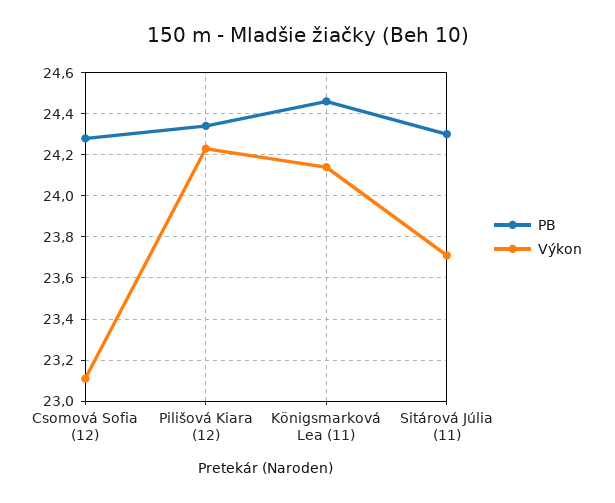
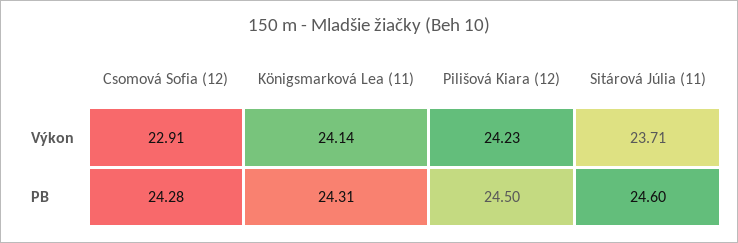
  {
    "PB": {
      "Csomová Sofia (12)": 24.28,
-     "Pilišová Kiara (12)": 24.35,
+     "Pilišová Kiara (12)": 24.5,
-     "Königsmarková Lea (11)": 24.45,
+     "Königsmarková Lea (11)": 24.31,
-     "Sitárová Júlia (11)": 24.3
+     "Sitárová Júlia (11)": 24.6
    },
    "Výkon": {
-     "Csomová Sofia (12)": 23.1,
+     "Csomová Sofia (12)": 22.91,
      "Pilišová Kiara (12)": 24.23,
      "Königsmarková Lea (11)": 24.14,
      "Sitárová Júlia (11)": 23.71
    }
  }

